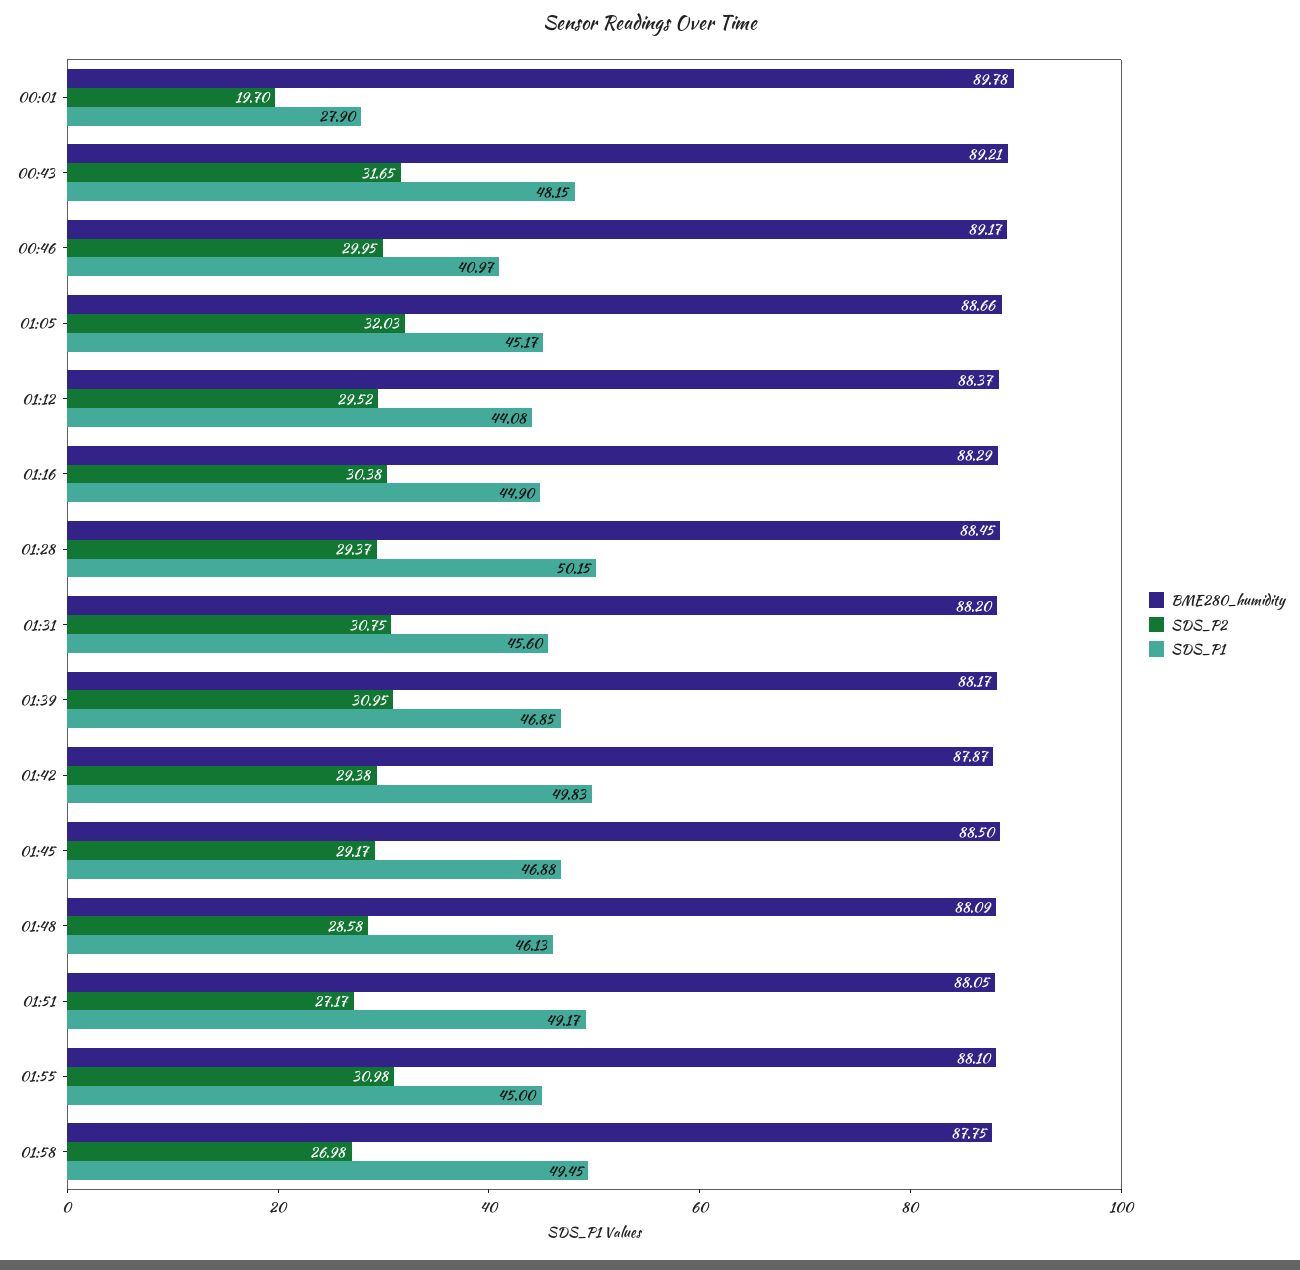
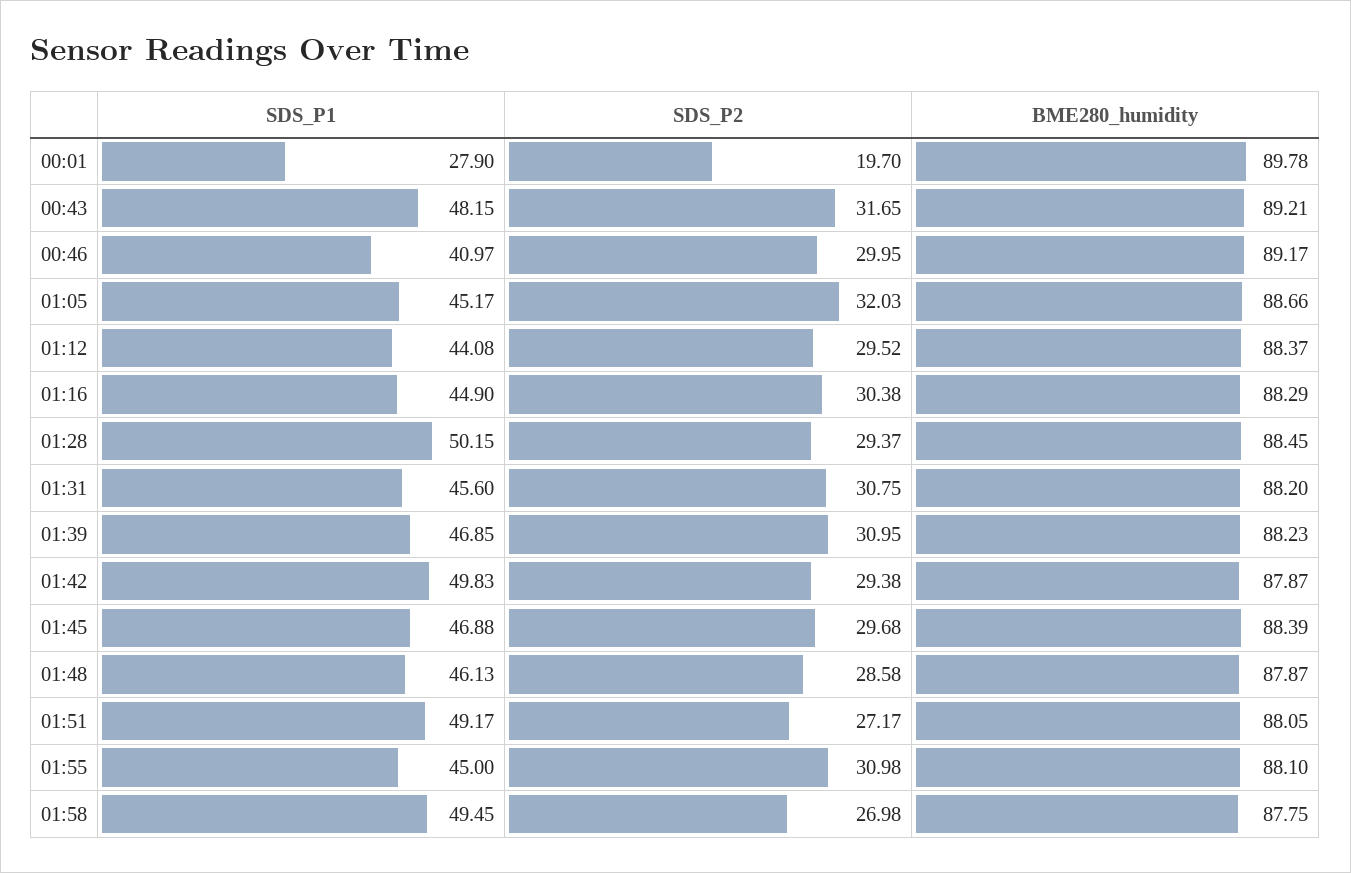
  {
    "BME280_humidity": {
      "00:01": 89.78,
      "00:43": 89.21,
      "00:46": 89.17,
      "01:05": 88.66,
      "01:12": 88.37,
      "01:16": 88.29,
      "01:28": 88.45,
      "01:31": 88.2,
-     "01:39": 88.17,
+     "01:39": 88.23,
      "01:42": 87.87,
-     "01:45": 88.5,
+     "01:45": 88.39,
-     "01:48": 88.09,
+     "01:48": 87.87,
      "01:51": 88.05,
      "01:55": 88.1,
      "01:58": 87.75
    },
    "SDS_P2": {
      "00:01": 19.7,
      "00:43": 31.65,
      "00:46": 29.95,
      "01:05": 32.03,
      "01:12": 29.52,
      "01:16": 30.38,
      "01:28": 29.37,
      "01:31": 30.75,
      "01:39": 30.95,
      "01:42": 29.38,
-     "01:45": 29.17,
+     "01:45": 29.68,
      "01:48": 28.58,
      "01:51": 27.17,
      "01:55": 30.98,
      "01:58": 26.98
    },
    "SDS_P1": {
      "00:01": 27.9,
      "00:43": 48.15,
      "00:46": 40.97,
      "01:05": 45.17,
      "01:12": 44.08,
      "01:16": 44.9,
      "01:28": 50.15,
      "01:31": 45.6,
      "01:39": 46.85,
      "01:42": 49.83,
      "01:45": 46.88,
      "01:48": 46.13,
      "01:51": 49.17,
      "01:55": 45,
      "01:58": 49.45
    }
  }

